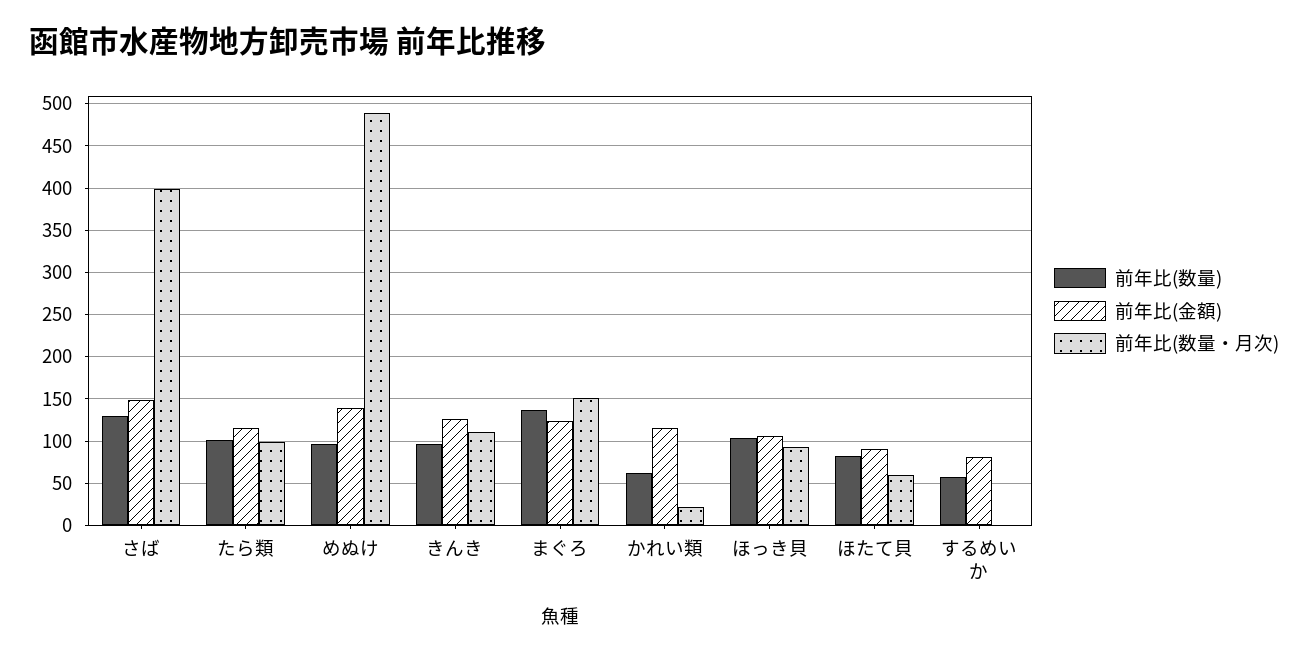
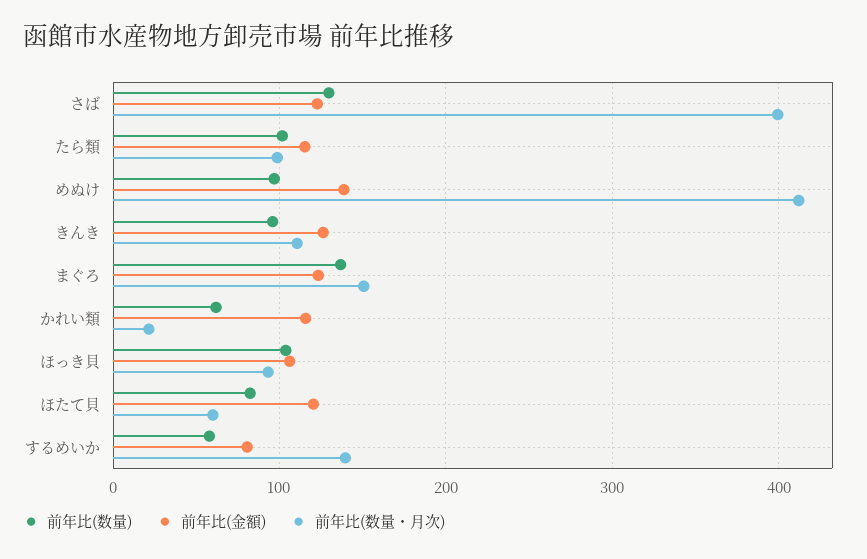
  {
    "前年比(数量)": {
      "さば": 130,
      "たら類": 100,
      "めぬけ": 100,
      "きんき": 100,
      "まぐろ": 140,
      "かれい類": 60,
      "ほっき貝": 100,
      "ほたて貝": 80,
      "するめいか": 60
    },
    "前年比(金額)": {
-     "さば": 150,
+     "さば": 120,
      "たら類": 120,
      "めぬけ": 140,
      "きんき": 130,
      "まぐろ": 120,
      "かれい類": 120,
      "ほっき貝": 110,
-     "ほたて貝": 90,
+     "ほたて貝": 120,
      "するめいか": 80
    },
    "前年比(数量・月次)": {
      "さば": 400,
      "たら類": 100,
-     "めぬけ": 490,
+     "めぬけ": 410,
      "きんき": 110,
      "まぐろ": 150,
      "かれい類": 20,
      "ほっき貝": 90,
      "ほたて貝": 60,
-     "するめいか": 0
+     "するめいか": 140
    }
  }

